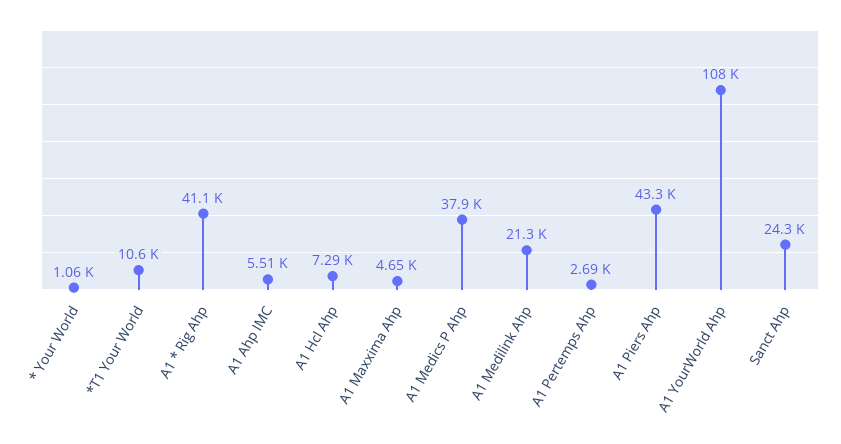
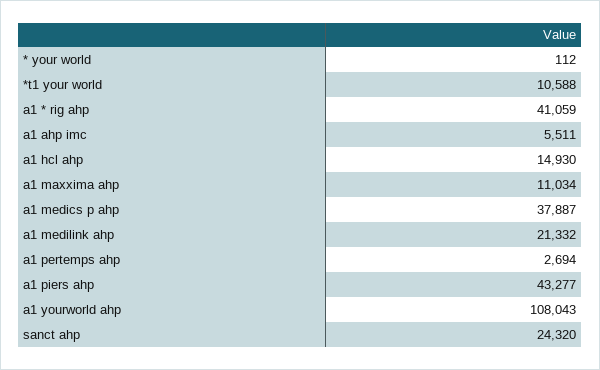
  {
-   "* Your World": 1060,
+   "* Your World": 112,
    "*T1 Your World": 10588,
    "A1 * Rig Ahp": 41059,
    "A1 Ahp IMC": 5511,
-   "A1 Hcl Ahp": 7290,
+   "A1 Hcl Ahp": 14930,
-   "A1 Maxxima Ahp": 4650,
+   "A1 Maxxima Ahp": 11034,
    "A1 Medics P Ahp": 37887,
    "A1 Medilink Ahp": 21332,
    "A1 Pertemps Ahp": 2694,
    "A1 Piers Ahp": 43277,
    "A1 YourWorld Ahp": 108043,
    "Sanct Ahp": 24320
  }

